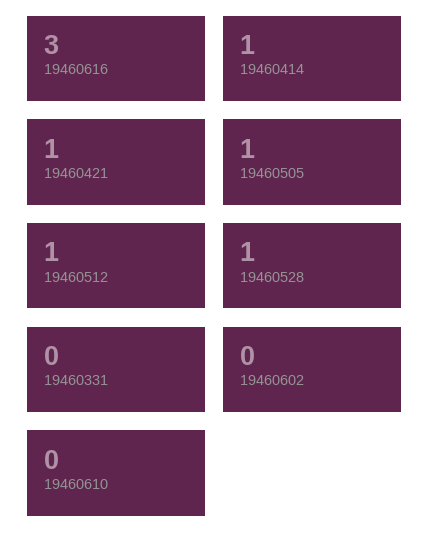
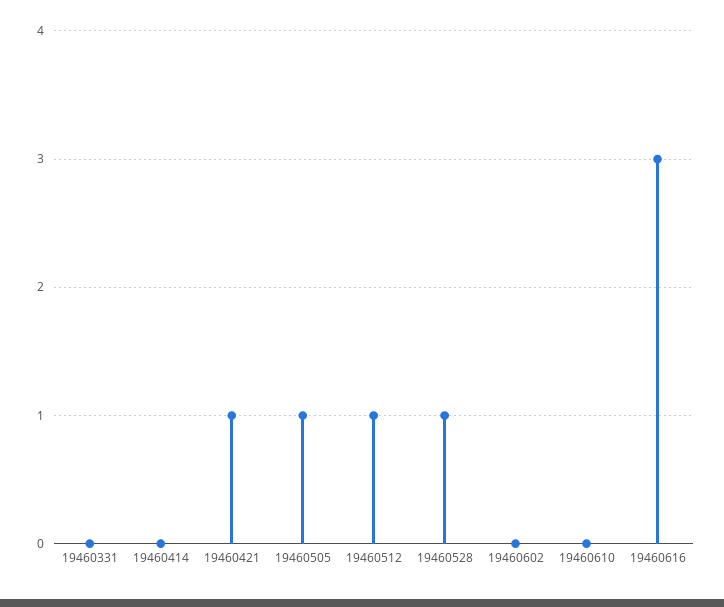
  {
    "19460616": 3,
-   "19460414": 1,
+   "19460414": 0,
    "19460421": 1,
    "19460505": 1,
    "19460512": 1,
    "19460528": 1,
    "19460331": 0,
    "19460602": 0,
    "19460610": 0
  }

